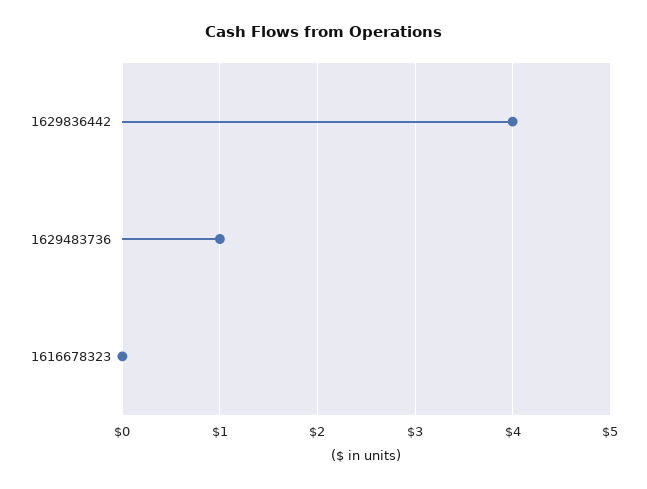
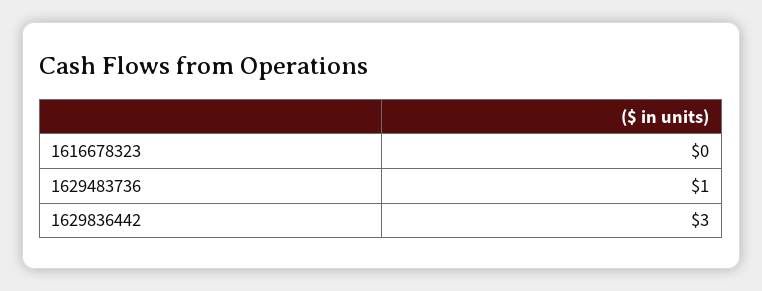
  {
-   "1629836442": 4,
+   "1629836442": 3,
    "1629483736": 1,
    "1616678323": 0
  }

